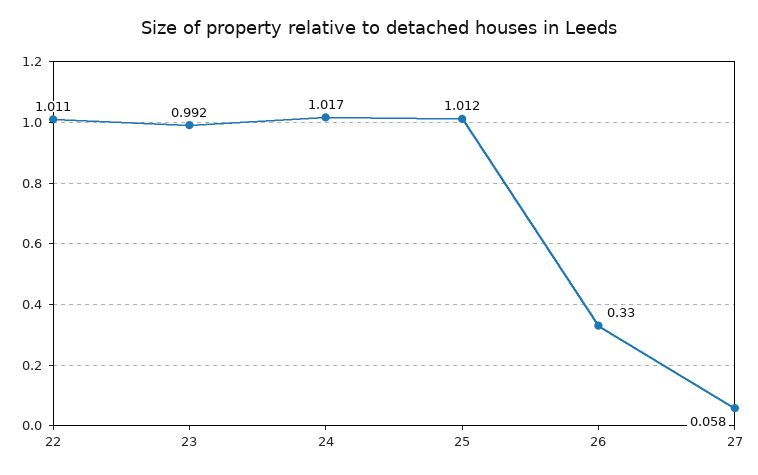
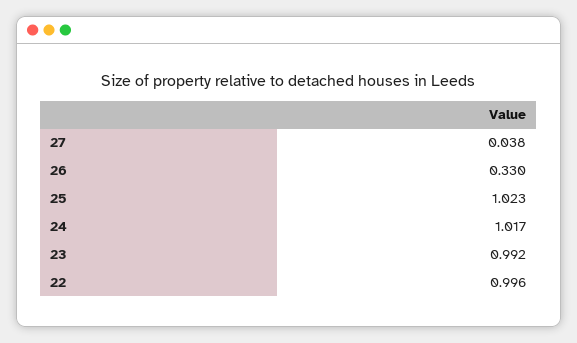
  {
-   "22": 1.011,
+   "22": 0.996,
    "23": 0.992,
    "24": 1.017,
-   "25": 1.012,
+   "25": 1.023,
    "26": 0.33,
-   "27": 0.058
+   "27": 0.038
  }

